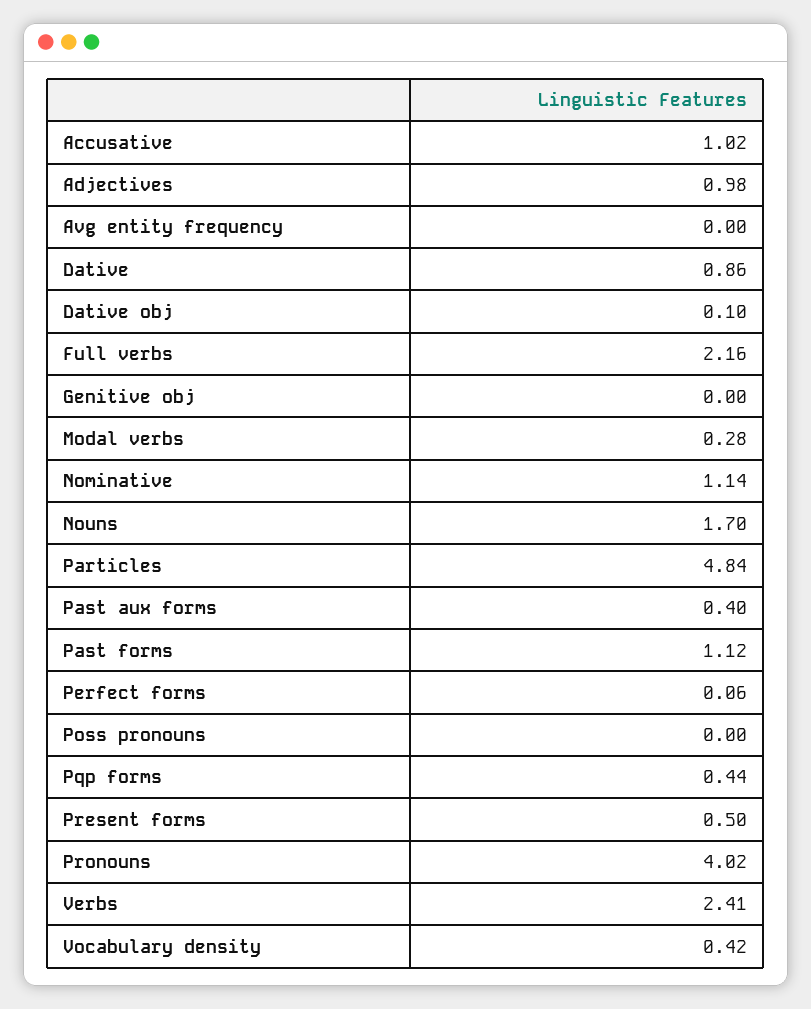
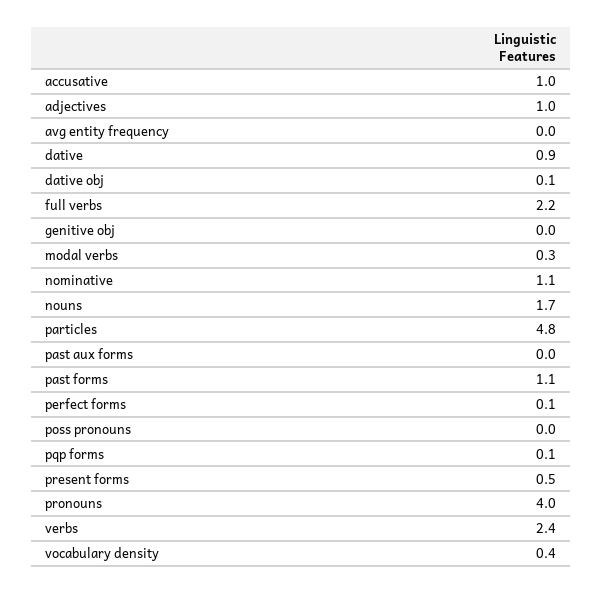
  {
    "Accusative": 1.02,
    "Adjectives": 0.98,
    "Avg entity frequency": 0,
    "Dative": 0.86,
    "Dative obj": 0.1,
    "Full verbs": 2.16,
    "Genitive obj": 0,
    "Modal verbs": 0.28,
    "Nominative": 1.14,
    "Nouns": 1.7,
    "Particles": 4.84,
-   "Past aux forms": 0.4,
+   "Past aux forms": 0,
    "Past forms": 1.12,
    "Perfect forms": 0.06,
    "Poss pronouns": 0,
-   "Pqp forms": 0.44,
+   "Pqp forms": 0.1,
    "Present forms": 0.5,
    "Pronouns": 4.02,
    "Verbs": 2.41,
    "Vocabulary density": 0.42
  }

